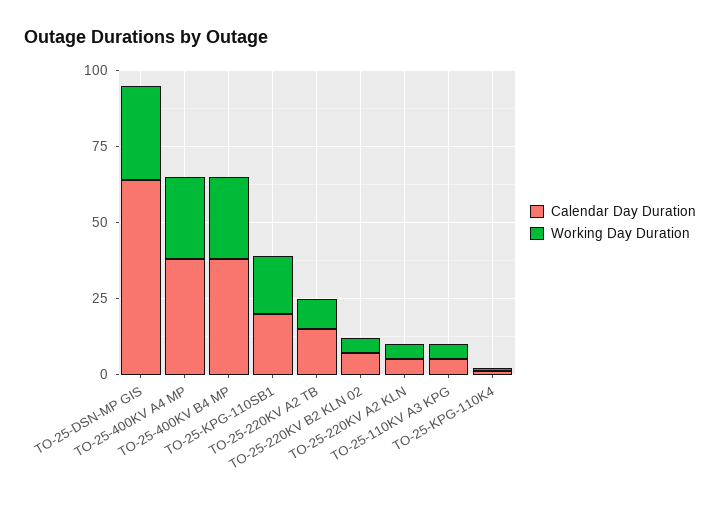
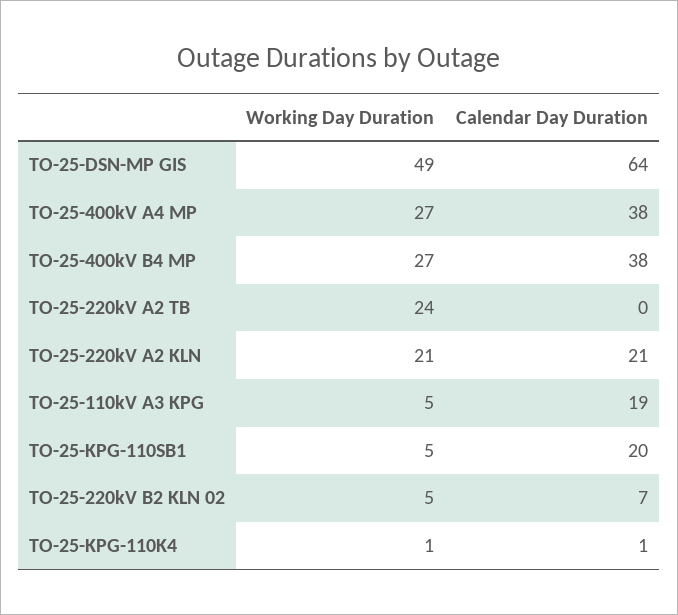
  {
    "Calendar Day Duration": {
      "TO-25-DSN-MP GIS": 64,
      "TO-25-400KV A4 MP": 38,
      "TO-25-400KV B4 MP": 38,
      "TO-25-KPG-110SB1": 20,
-     "TO-25-220KV A2 TB": 15,
+     "TO-25-220KV A2 TB": 0,
      "TO-25-220KV B2 KLN 02": 7,
-     "TO-25-220KV A2 KLN": 5,
+     "TO-25-220KV A2 KLN": 21,
-     "TO-25-110KV A3 KPG": 5,
+     "TO-25-110KV A3 KPG": 19,
      "TO-25-KPG-110K4": 1
    },
    "Working Day Duration": {
-     "TO-25-DSN-MP GIS": 30,
+     "TO-25-DSN-MP GIS": 49,
      "TO-25-400KV A4 MP": 27,
      "TO-25-400KV B4 MP": 27,
-     "TO-25-KPG-110SB1": 20,
+     "TO-25-KPG-110SB1": 5,
-     "TO-25-220KV A2 TB": 10,
+     "TO-25-220KV A2 TB": 24,
      "TO-25-220KV B2 KLN 02": 5,
-     "TO-25-220KV A2 KLN": 5,
+     "TO-25-220KV A2 KLN": 21,
      "TO-25-110KV A3 KPG": 5,
      "TO-25-KPG-110K4": 1
    }
  }

